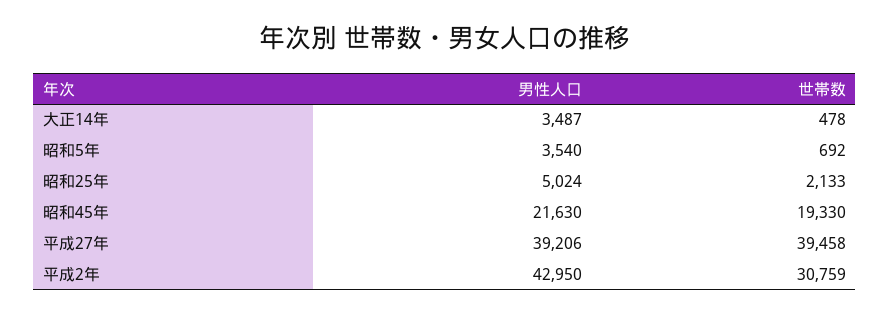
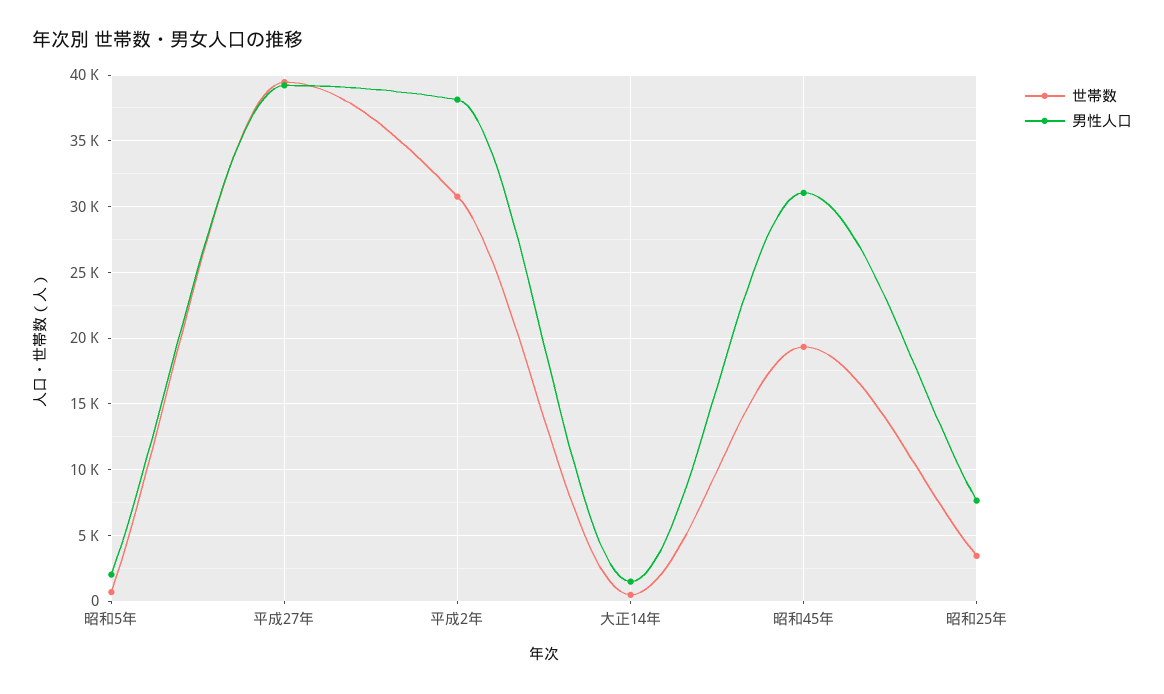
  {
    "男性人口": {
-     "大正14年": 3487,
+     "大正14年": 1500,
-     "昭和5年": 3540,
+     "昭和5年": 2000,
-     "昭和25年": 5024,
+     "昭和25年": 7500,
-     "昭和45年": 21630,
+     "昭和45年": 31000,
      "平成27年": 39206,
-     "平成2年": 42950
+     "平成2年": 38000
    },
    "世帯数": {
      "大正14年": 478,
      "昭和5年": 692,
-     "昭和25年": 2133,
+     "昭和25年": 3500,
      "昭和45年": 19330,
      "平成27年": 39458,
      "平成2年": 30759
    }
  }

